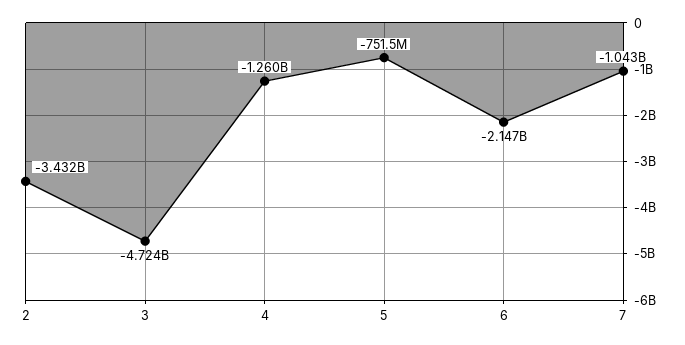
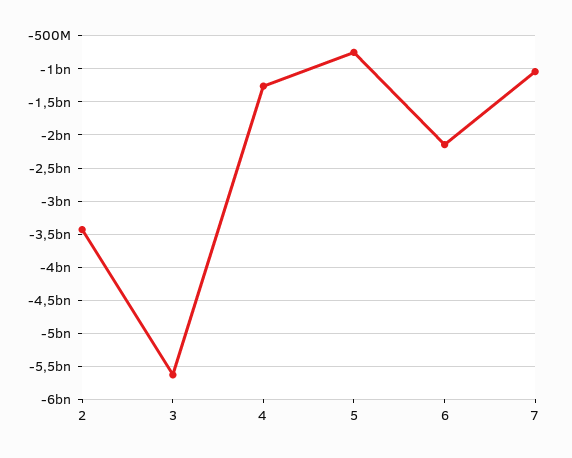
  {
    "2": -3432000000,
-   "3": -4724000000,
+   "3": -5600000000,
    "4": -1260000000,
    "5": -751500000,
    "6": -2147000000,
    "7": -1043000000
  }

